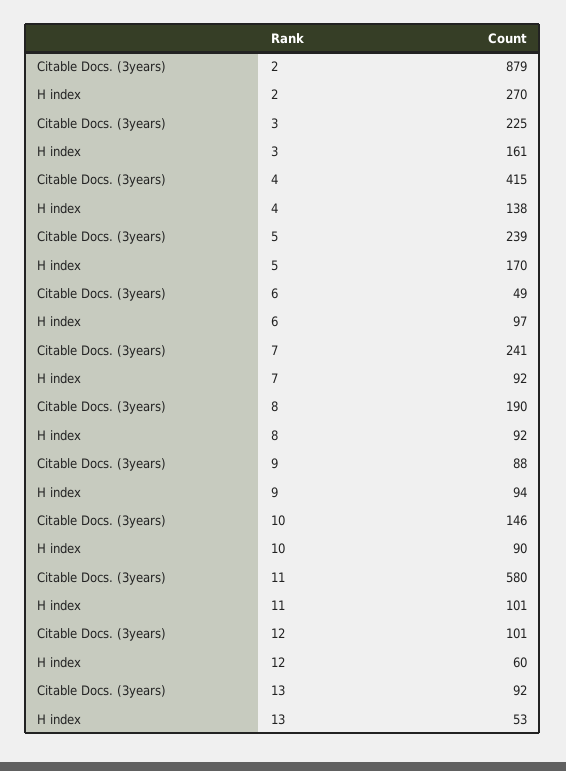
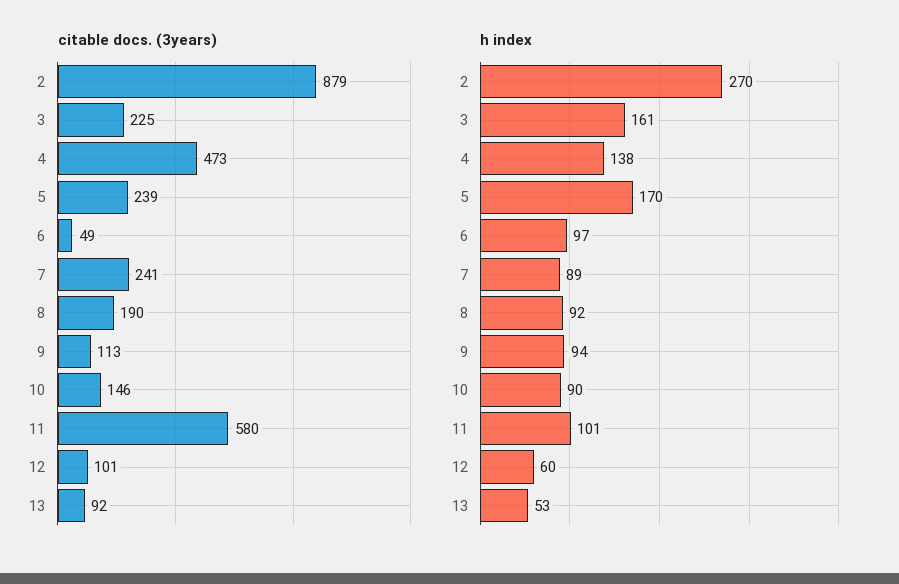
  {
    "Citable Docs. (3years)": {
      "2": 879,
      "3": 225,
-     "4": 415,
+     "4": 473,
      "5": 239,
      "6": 49,
      "7": 241,
      "8": 190,
-     "9": 88,
+     "9": 113,
      "10": 146,
      "11": 580,
      "12": 101,
      "13": 92
    },
    "H index": {
      "2": 270,
      "3": 161,
      "4": 138,
      "5": 170,
      "6": 97,
-     "7": 92,
+     "7": 89,
      "8": 92,
      "9": 94,
      "10": 90,
      "11": 101,
      "12": 60,
      "13": 53
    }
  }

